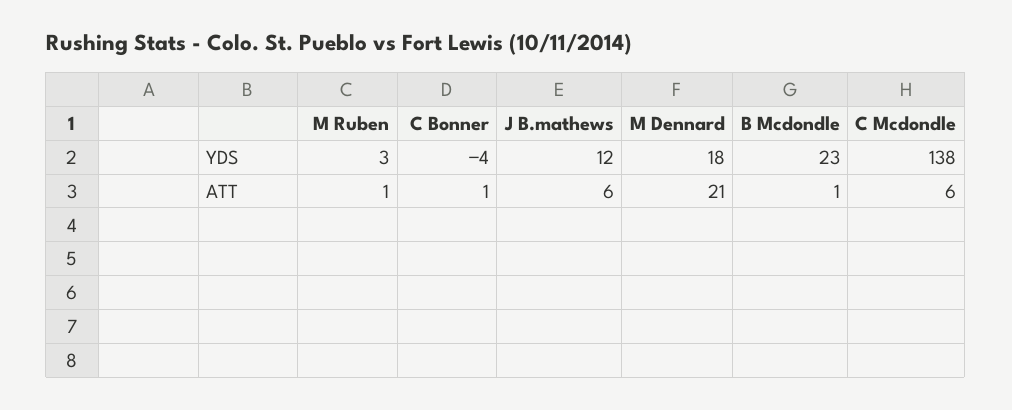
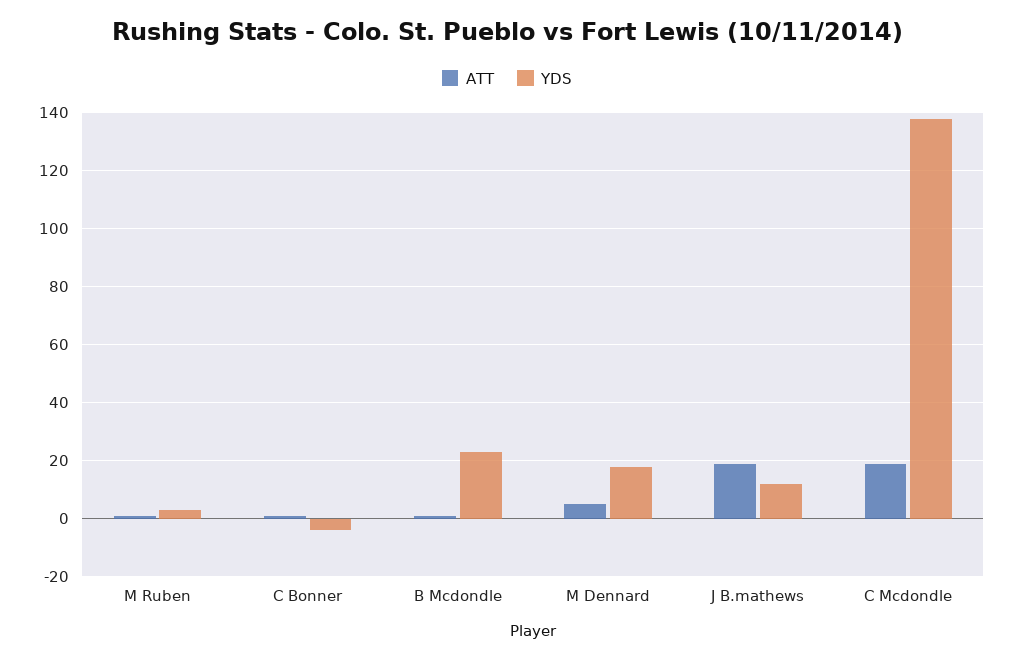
  {
    "YDS": {
      "M Ruben": 3,
      "C Bonner": -4,
      "J B.mathews": 12,
      "M Dennard": 18,
      "B Mcdondle": 23,
      "C Mcdondle": 138
    },
    "ATT": {
      "M Ruben": 1,
      "C Bonner": 1,
-     "J B.mathews": 6,
+     "J B.mathews": 20,
-     "M Dennard": 21,
+     "M Dennard": 5,
      "B Mcdondle": 1,
-     "C Mcdondle": 6
+     "C Mcdondle": 20
    }
  }

